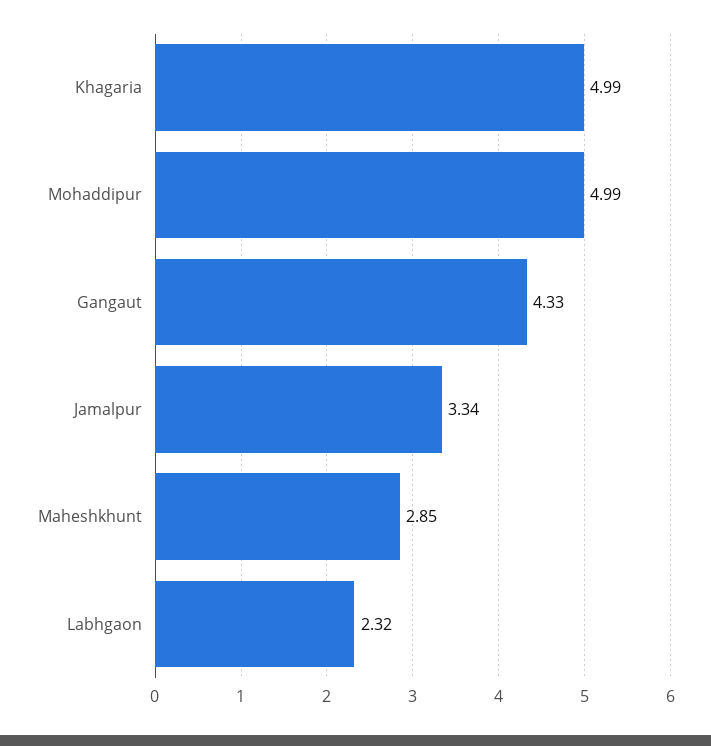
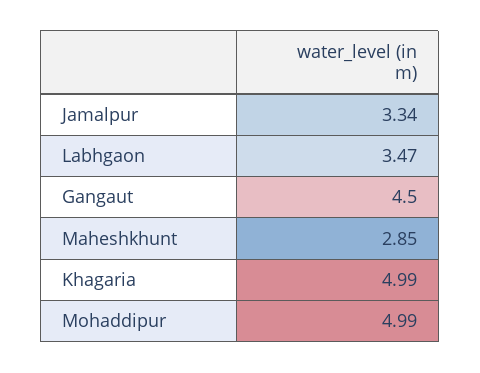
  {
    "Khagaria": 4.99,
    "Mohaddipur": 4.99,
-   "Gangaut": 4.33,
+   "Gangaut": 4.5,
    "Jamalpur": 3.34,
    "Maheshkhunt": 2.85,
-   "Labhgaon": 2.32
+   "Labhgaon": 3.47
  }

